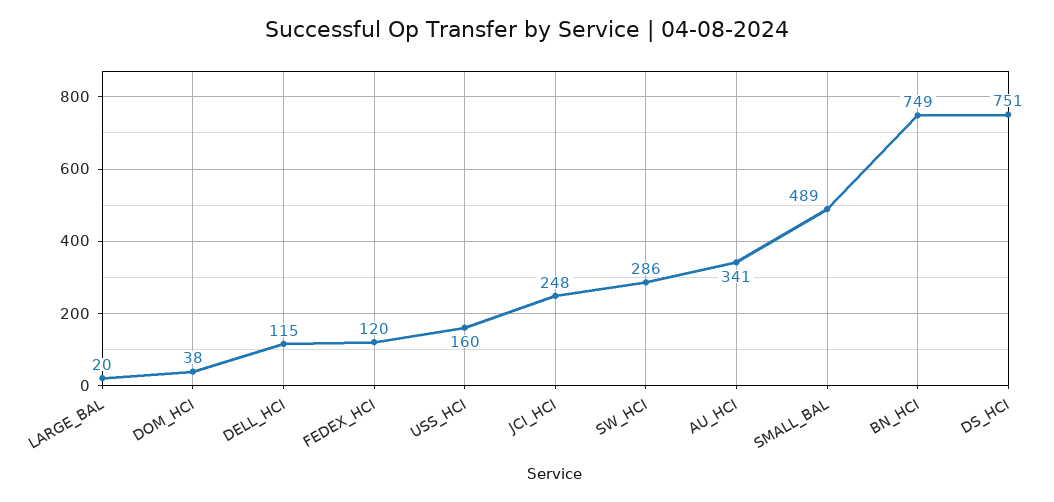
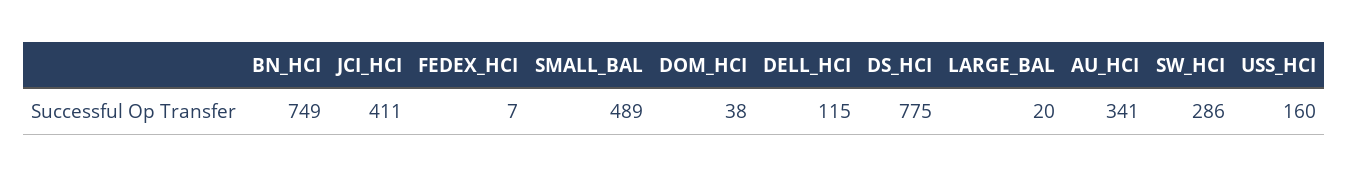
  {
    "LARGE_BAL": 20,
    "DOM_HCI": 38,
    "DELL_HCI": 115,
-   "FEDEX_HCI": 120,
+   "FEDEX_HCI": 7,
    "USS_HCI": 160,
-   "JCI_HCI": 248,
+   "JCI_HCI": 411,
    "SW_HCI": 286,
    "AU_HCI": 341,
    "SMALL_BAL": 489,
    "BN_HCI": 749,
-   "DS_HCI": 751
+   "DS_HCI": 775
  }

